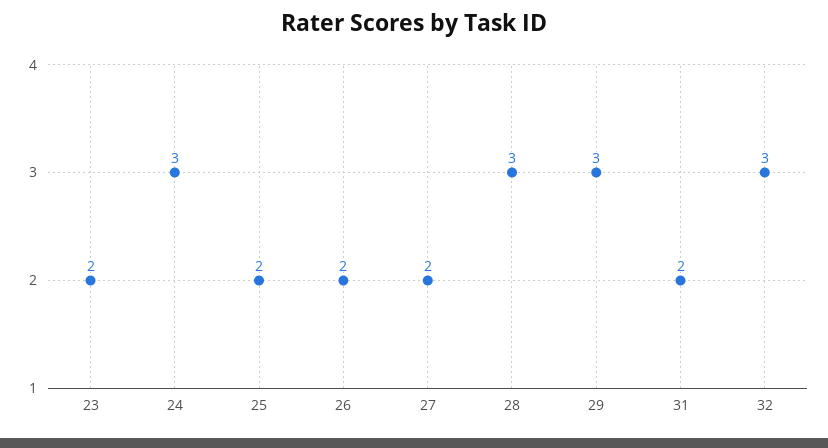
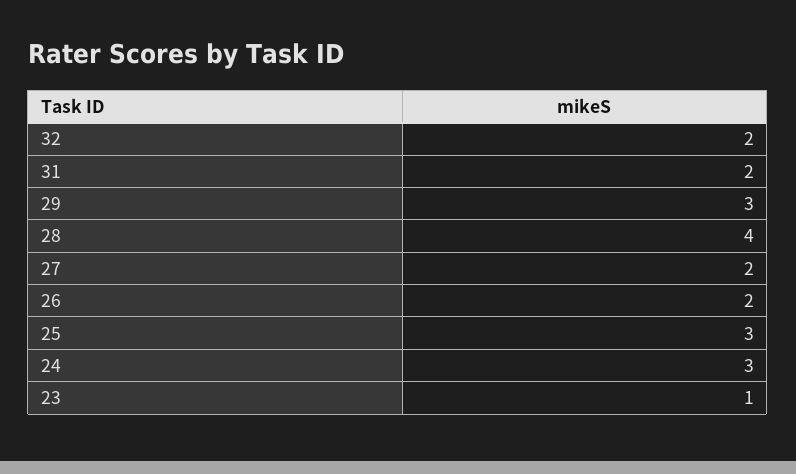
  {
-   "23": 2,
+   "23": 1,
    "24": 3,
-   "25": 2,
+   "25": 3,
    "26": 2,
    "27": 2,
-   "28": 3,
+   "28": 4,
    "29": 3,
    "31": 2,
-   "32": 3
+   "32": 2
  }

